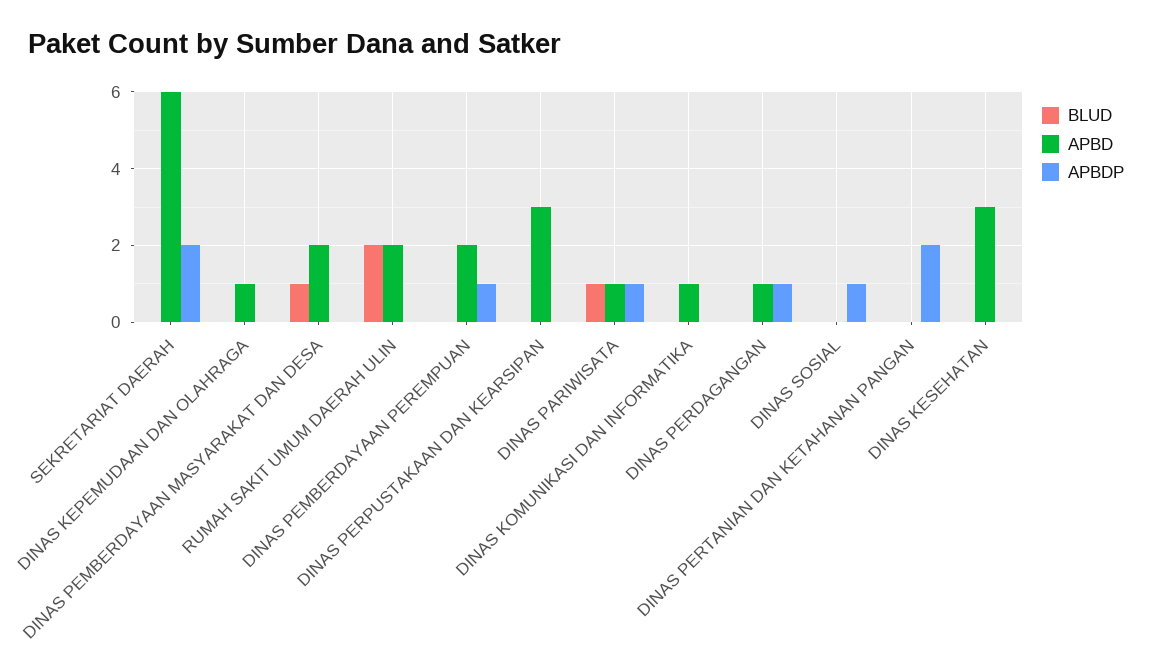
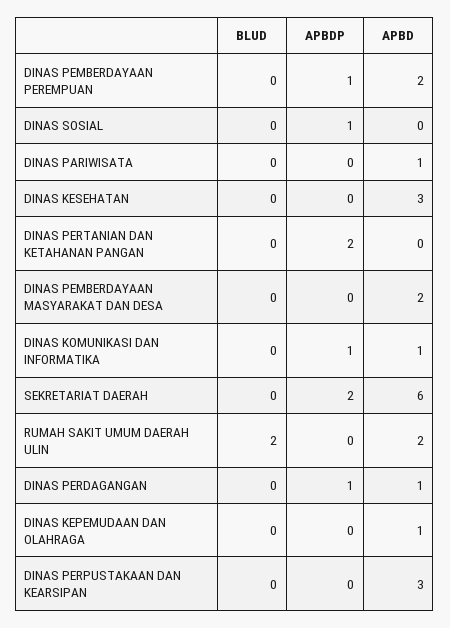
  {
    "BLUD": {
      "SEKRETARIAT DAERAH": 0,
      "DINAS KEPEMUDAAN DAN OLAHRAGA": 0,
-     "DINAS PEMBERDAYAAN MASYARAKAT DAN DESA": 1,
+     "DINAS PEMBERDAYAAN MASYARAKAT DAN DESA": 0,
      "RUMAH SAKIT UMUM DAERAH ULIN": 2,
      "DINAS PEMBERDAYAAN PEREMPUAN": 0,
      "DINAS PERPUSTAKAAN DAN KEARSIPAN": 0,
-     "DINAS PARIWISATA": 1,
+     "DINAS PARIWISATA": 0,
      "DINAS KOMUNIKASI DAN INFORMATIKA": 0,
      "DINAS PERDAGANGAN": 0,
      "DINAS SOSIAL": 0,
      "DINAS PERTANIAN DAN KETAHANAN PANGAN": 0,
      "DINAS KESEHATAN": 0
    },
    "APBD": {
      "SEKRETARIAT DAERAH": 6,
      "DINAS KEPEMUDAAN DAN OLAHRAGA": 1,
      "DINAS PEMBERDAYAAN MASYARAKAT DAN DESA": 2,
      "RUMAH SAKIT UMUM DAERAH ULIN": 2,
      "DINAS PEMBERDAYAAN PEREMPUAN": 2,
      "DINAS PERPUSTAKAAN DAN KEARSIPAN": 3,
      "DINAS PARIWISATA": 1,
      "DINAS KOMUNIKASI DAN INFORMATIKA": 1,
      "DINAS PERDAGANGAN": 1,
      "DINAS SOSIAL": 0,
      "DINAS PERTANIAN DAN KETAHANAN PANGAN": 0,
      "DINAS KESEHATAN": 3
    },
    "APBDP": {
      "SEKRETARIAT DAERAH": 2,
      "DINAS KEPEMUDAAN DAN OLAHRAGA": 0,
      "DINAS PEMBERDAYAAN MASYARAKAT DAN DESA": 0,
      "RUMAH SAKIT UMUM DAERAH ULIN": 0,
      "DINAS PEMBERDAYAAN PEREMPUAN": 1,
      "DINAS PERPUSTAKAAN DAN KEARSIPAN": 0,
-     "DINAS PARIWISATA": 1,
+     "DINAS PARIWISATA": 0,
-     "DINAS KOMUNIKASI DAN INFORMATIKA": 0,
+     "DINAS KOMUNIKASI DAN INFORMATIKA": 1,
      "DINAS PERDAGANGAN": 1,
      "DINAS SOSIAL": 1,
      "DINAS PERTANIAN DAN KETAHANAN PANGAN": 2,
      "DINAS KESEHATAN": 0
    }
  }

